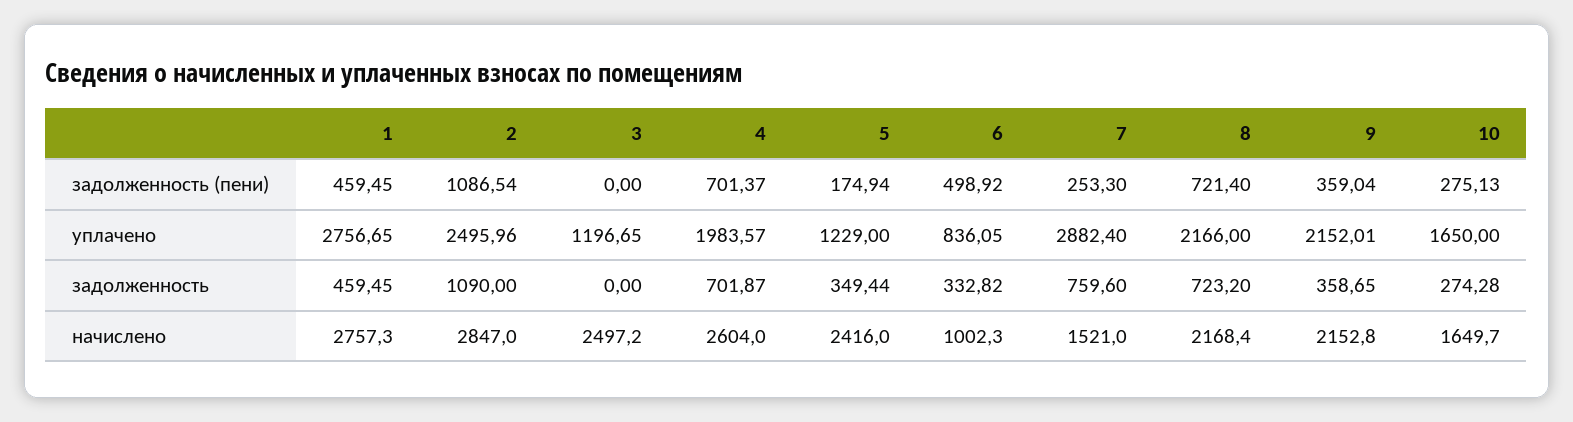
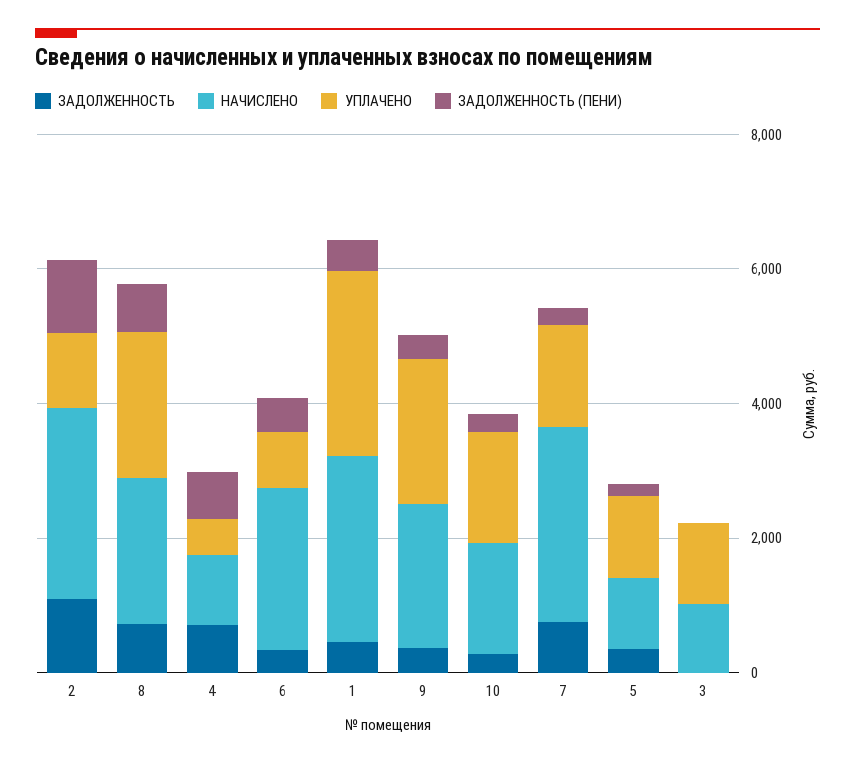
  {
    "задолженность (пени)": {
      "1": 459.45,
      "2": 1086.54,
      "3": 0,
      "4": 701.37,
      "5": 174.94,
      "6": 498.92,
      "7": 253.3,
      "8": 721.4,
      "9": 359.04,
      "10": 275.13
    },
    "уплачено": {
      "1": 2756.65,
-     "2": 2495.96,
+     "2": 1000,
      "3": 1196.65,
-     "4": 1983.57,
+     "4": 500,
      "5": 1229,
      "6": 836.05,
-     "7": 2882.4,
+     "7": 1500,
      "8": 2166,
      "9": 2152.01,
      "10": 1650
    },
    "задолженность": {
      "1": 459.45,
      "2": 1090,
      "3": 0,
      "4": 701.87,
      "5": 349.44,
      "6": 332.82,
      "7": 759.6,
      "8": 723.2,
      "9": 358.65,
      "10": 274.28
    },
    "начислено": {
      "1": 2757.3,
      "2": 2847,
-     "3": 2497.2,
+     "3": 1000,
-     "4": 2604,
+     "4": 1000,
-     "5": 2416,
+     "5": 1000,
-     "6": 1002.3,
+     "6": 2500,
-     "7": 1521,
+     "7": 3000,
      "8": 2168.4,
      "9": 2152.8,
      "10": 1649.7
    }
  }

